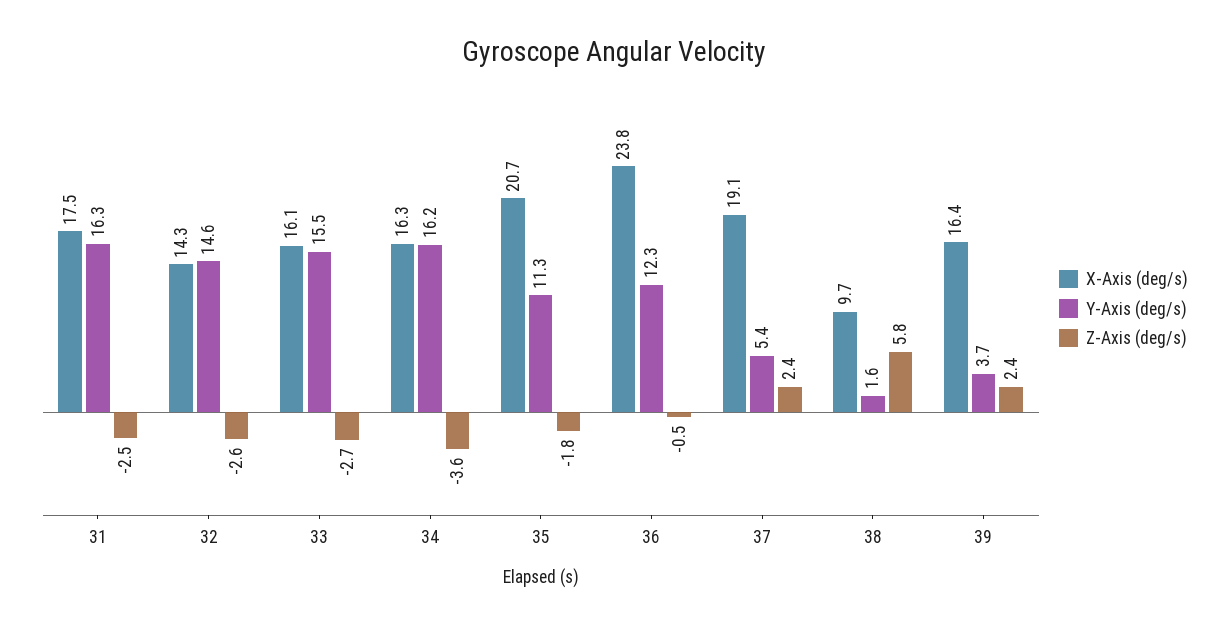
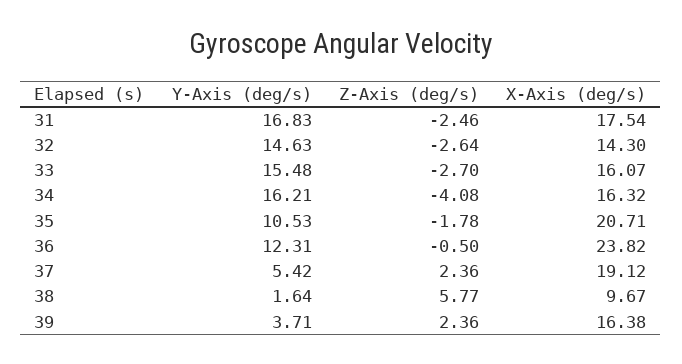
  {
    "X-Axis (deg/s)": {
      "31": 17.54,
      "32": 14.3,
      "33": 16.07,
      "34": 16.32,
      "35": 20.71,
      "36": 23.82,
      "37": 19.12,
      "38": 9.67,
      "39": 16.38
    },
    "Y-Axis (deg/s)": {
-     "31": 16.3,
+     "31": 16.83,
      "32": 14.63,
      "33": 15.48,
      "34": 16.21,
-     "35": 11.3,
+     "35": 10.53,
      "36": 12.31,
      "37": 5.42,
      "38": 1.64,
      "39": 3.71
    },
    "Z-Axis (deg/s)": {
      "31": -2.46,
      "32": -2.64,
      "33": -2.7,
-     "34": -3.6,
+     "34": -4.08,
      "35": -1.78,
      "36": -0.5,
      "37": 2.36,
      "38": 5.77,
      "39": 2.36
    }
  }

